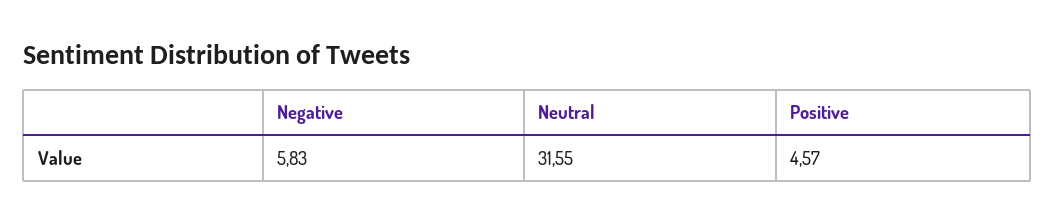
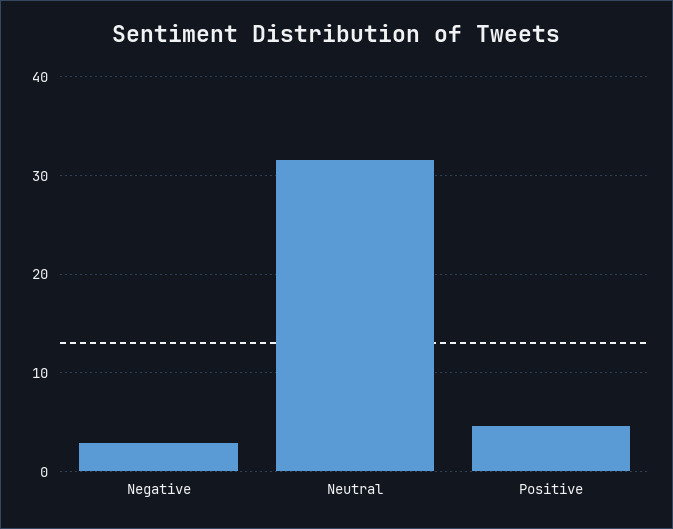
  {
-   "Negative": 5.83,
+   "Negative": 3,
    "Neutral": 31.55,
    "Positive": 4.57
  }

